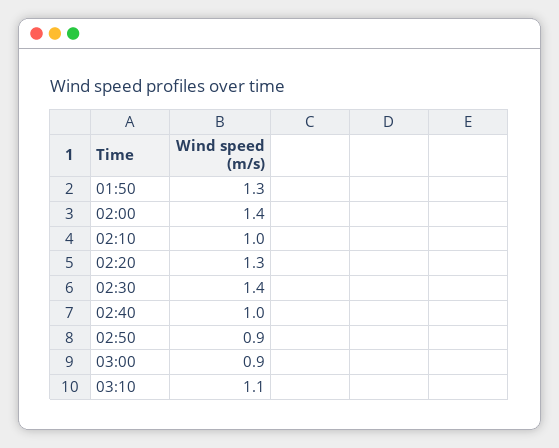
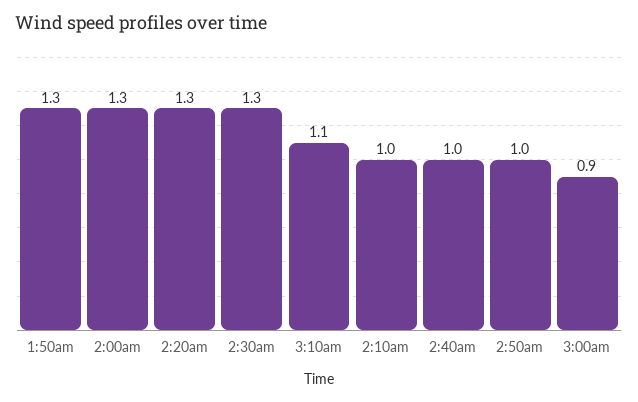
  {
    "01:50": 1.3,
-   "02:00": 1.4,
+   "02:00": 1.3,
    "02:10": 1,
    "02:20": 1.3,
-   "02:30": 1.4,
+   "02:30": 1.3,
    "02:40": 1,
-   "02:50": 0.9,
+   "02:50": 1,
    "03:00": 0.9,
    "03:10": 1.1
  }

